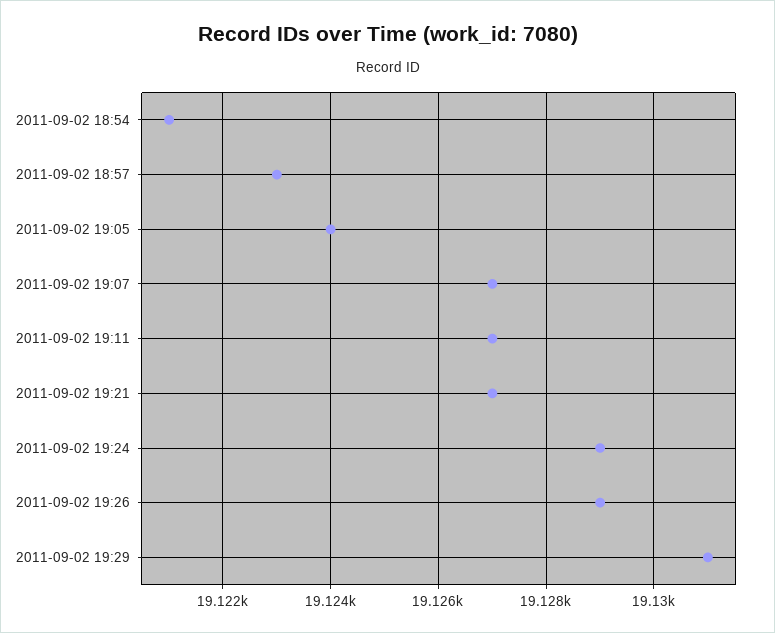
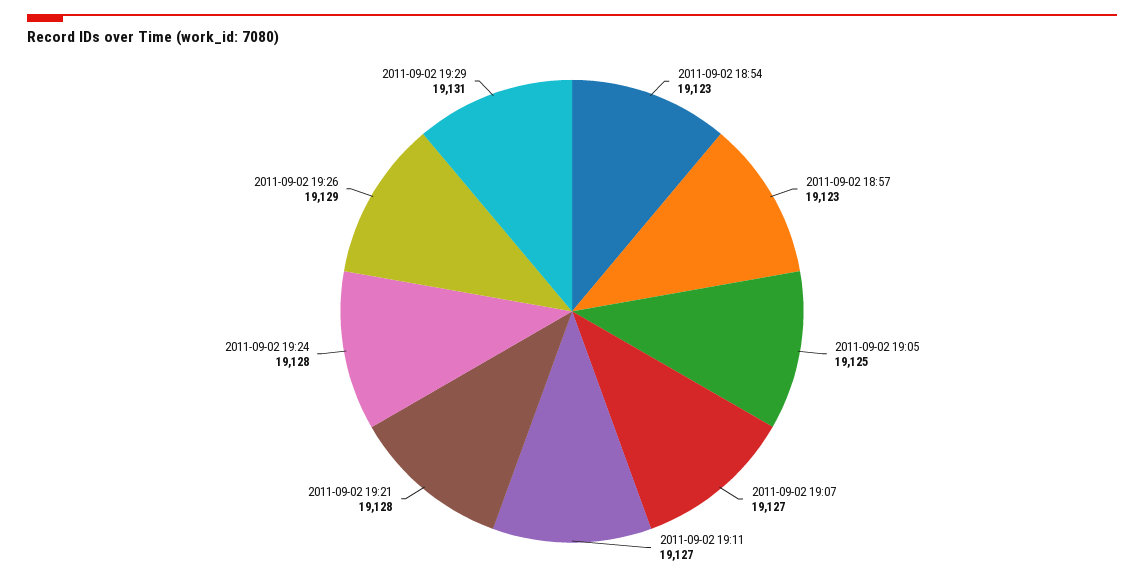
  {
-   "2011-09-02 18:54": 19121,
+   "2011-09-02 18:54": 19123,
    "2011-09-02 18:57": 19123,
-   "2011-09-02 19:05": 19124,
+   "2011-09-02 19:05": 19125,
    "2011-09-02 19:07": 19127,
    "2011-09-02 19:11": 19127,
-   "2011-09-02 19:21": 19127,
+   "2011-09-02 19:21": 19128,
-   "2011-09-02 19:24": 19129,
+   "2011-09-02 19:24": 19128,
    "2011-09-02 19:26": 19129,
    "2011-09-02 19:29": 19131
  }

